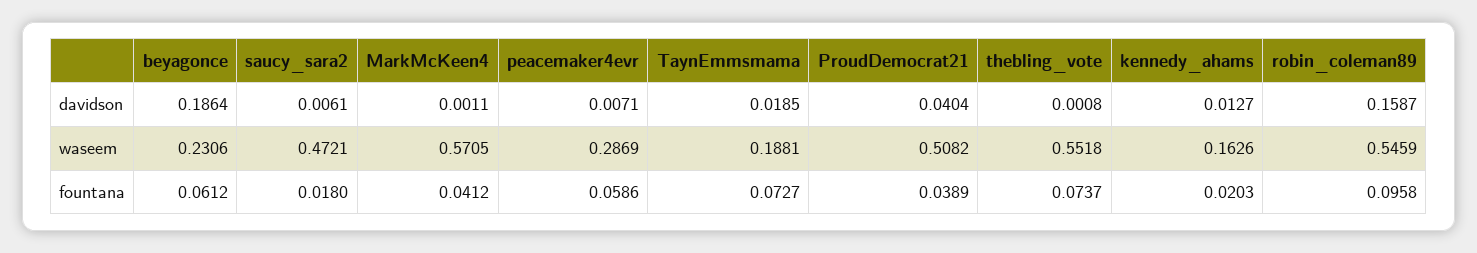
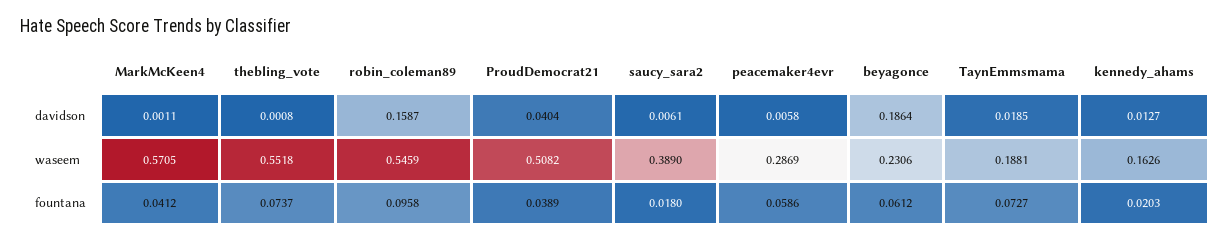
  {
    "beyagonce": {
      "davidson": 0.1864,
      "waseem": 0.2306,
      "fountana": 0.0612
    },
    "saucy_sara2": {
      "davidson": 0.0061,
-     "waseem": 0.4721,
+     "waseem": 0.389,
      "fountana": 0.018
    },
    "MarkMcKeen4": {
      "davidson": 0.0011,
      "waseem": 0.5705,
      "fountana": 0.0412
    },
    "peacemaker4evr": {
-     "davidson": 0.0071,
+     "davidson": 0.0058,
      "waseem": 0.2869,
      "fountana": 0.0586
    },
    "TaynEmmsmama": {
      "davidson": 0.0185,
      "waseem": 0.1881,
      "fountana": 0.0727
    },
    "ProudDemocrat21": {
      "davidson": 0.0404,
      "waseem": 0.5082,
      "fountana": 0.0389
    },
    "thebling_vote": {
      "davidson": 0.0008,
      "waseem": 0.5518,
      "fountana": 0.0737
    },
    "kennedy_ahams": {
      "davidson": 0.0127,
      "waseem": 0.1626,
      "fountana": 0.0203
    },
    "robin_coleman89": {
      "davidson": 0.1587,
      "waseem": 0.5459,
      "fountana": 0.0958
    }
  }

